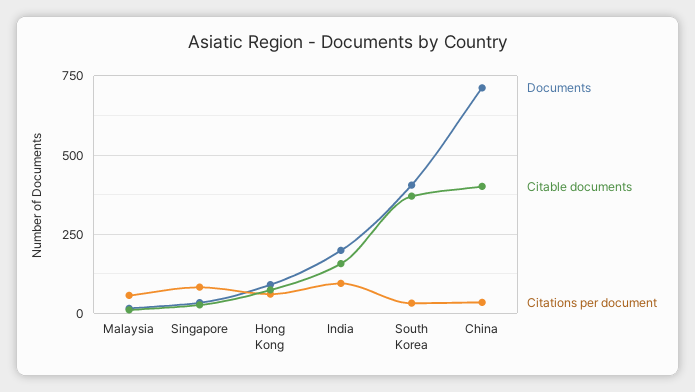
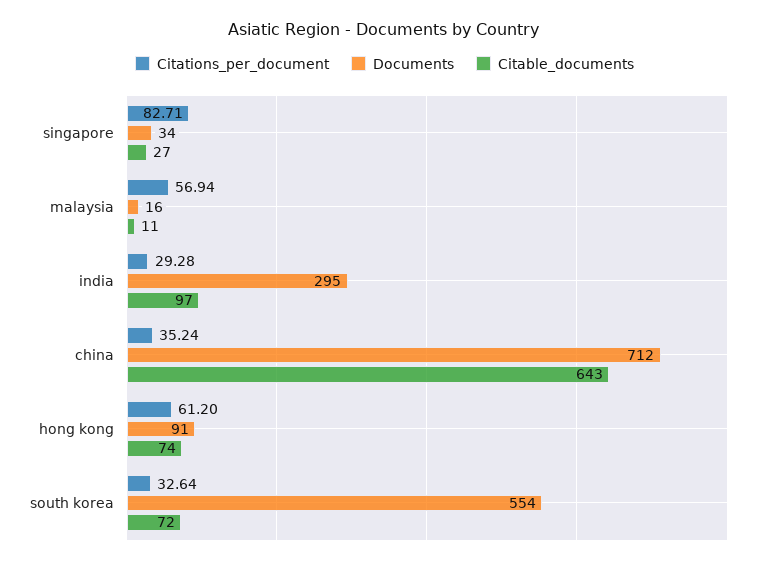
  {
    "Documents": {
      "Malaysia": 16,
      "Singapore": 34,
      "Hong Kong": 91,
-     "India": 200,
+     "India": 295,
-     "South Korea": 400,
+     "South Korea": 554,
      "China": 712
    },
    "Citable documents": {
      "Malaysia": 11,
      "Singapore": 27,
      "Hong Kong": 74,
-     "India": 150,
+     "India": 97,
-     "South Korea": 375,
+     "South Korea": 72,
-     "China": 400
+     "China": 643
    },
    "Citations per document": {
      "Malaysia": 56.94,
      "Singapore": 82.71,
      "Hong Kong": 61.2,
-     "India": 100,
+     "India": 29.28,
      "South Korea": 32.64,
      "China": 35.24
    }
  }

